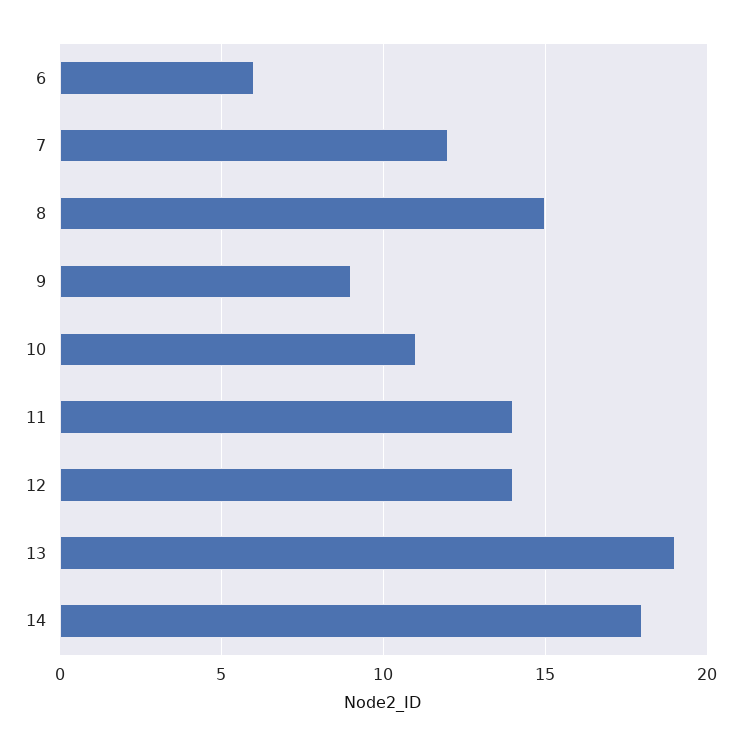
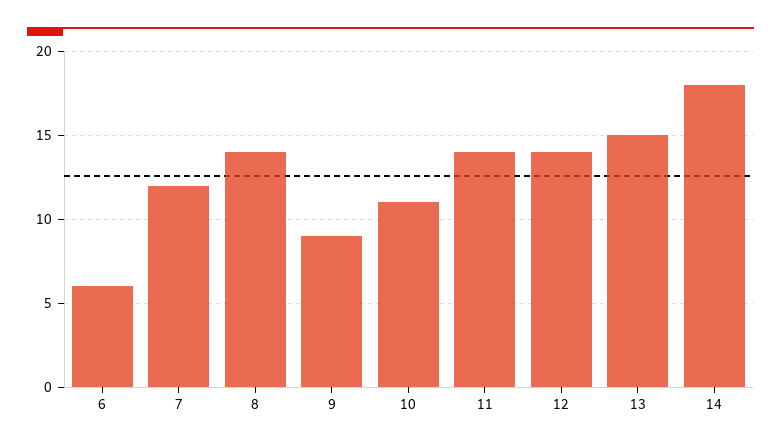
  {
    "6": 6,
    "7": 12,
-   "8": 15,
+   "8": 14,
    "9": 9,
    "10": 11,
    "11": 14,
    "12": 14,
-   "13": 19,
+   "13": 15,
    "14": 18
  }

